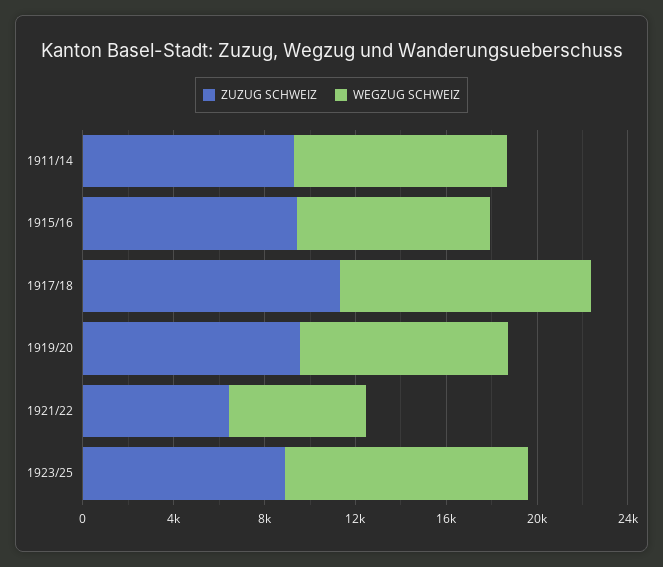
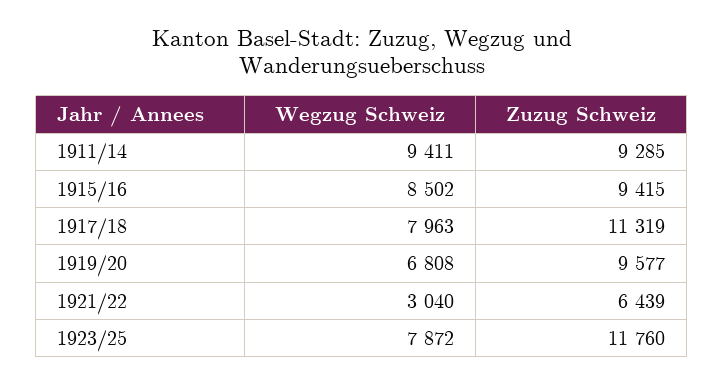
  {
    "ZUZUG SCHWEIZ": {
      "1911/14": 9285,
      "1915/16": 9415,
      "1917/18": 11319,
      "1919/20": 9577,
      "1921/22": 6439,
-     "1923/25": 9000
+     "1923/25": 11760
    },
    "WEGZUG SCHWEIZ": {
      "1911/14": 9411,
      "1915/16": 8502,
-     "1917/18": 11000,
+     "1917/18": 7963,
-     "1919/20": 9000,
+     "1919/20": 6808,
-     "1921/22": 6000,
+     "1921/22": 3040,
-     "1923/25": 11000
+     "1923/25": 7872
    }
  }

